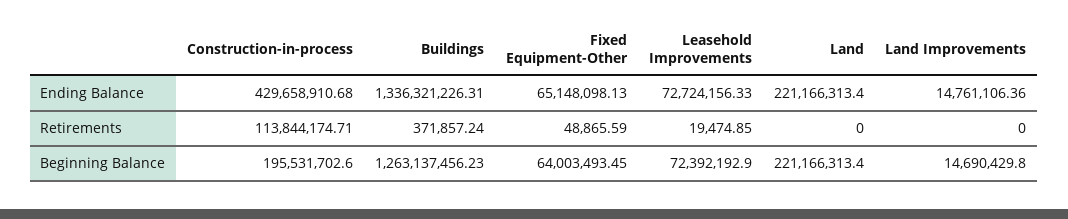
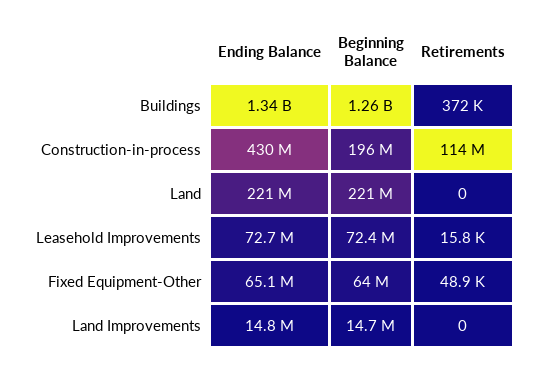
  {
    "Construction-in-process": {
      "Ending Balance": 429658910.68,
      "Retirements": 113844174.71,
      "Beginning Balance": 195531702.6
    },
    "Buildings": {
      "Ending Balance": 1336321226.31,
      "Retirements": 371857.24,
      "Beginning Balance": 1263137456.23
    },
    "Fixed Equipment-Other": {
      "Ending Balance": 65148098.13,
      "Retirements": 48865.59,
      "Beginning Balance": 64003493.45
    },
    "Leasehold Improvements": {
      "Ending Balance": 72724156.33,
-     "Retirements": 19474.85,
+     "Retirements": 15800,
      "Beginning Balance": 72392192.9
    },
    "Land": {
      "Ending Balance": 221166313.4,
      "Retirements": 0,
      "Beginning Balance": 221166313.4
    },
    "Land Improvements": {
      "Ending Balance": 14761106.36,
      "Retirements": 0,
      "Beginning Balance": 14690429.8
    }
  }

